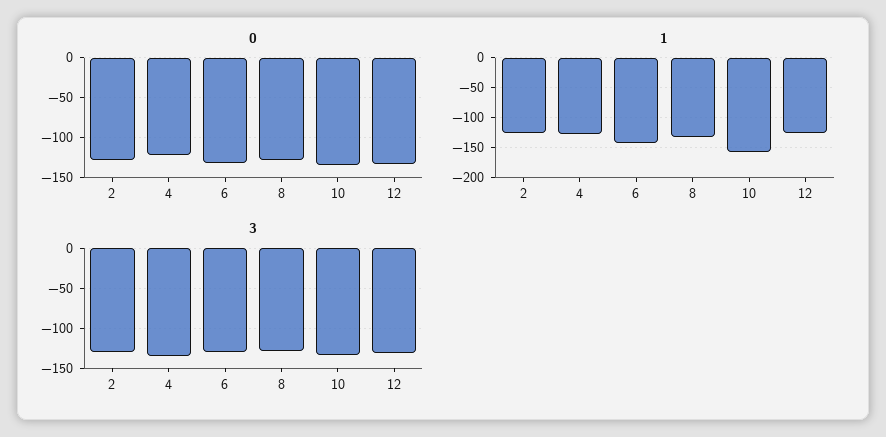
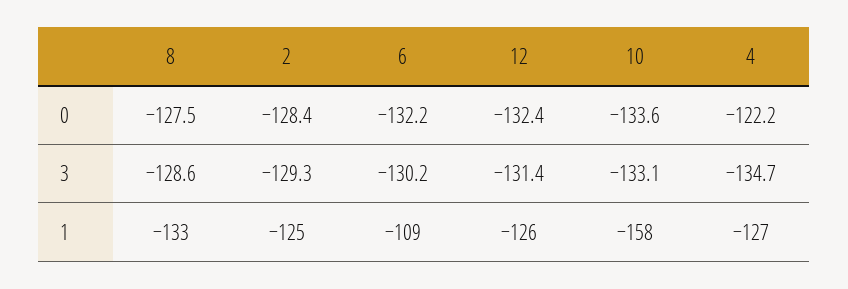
  {
    "0": {
      "2": -128.4,
      "4": -122.2,
      "6": -132.2,
      "8": -127.5,
      "10": -133.6,
      "12": -132.4
    },
    "1": {
      "2": -125,
      "4": -127,
-     "6": -140,
+     "6": -109,
      "8": -133,
      "10": -158,
      "12": -126
    },
    "3": {
      "2": -129.3,
      "4": -134.7,
      "6": -130.2,
      "8": -128.6,
      "10": -133.1,
      "12": -131.4
    }
  }

